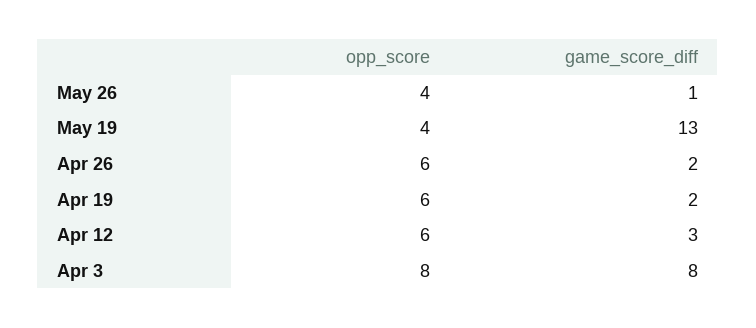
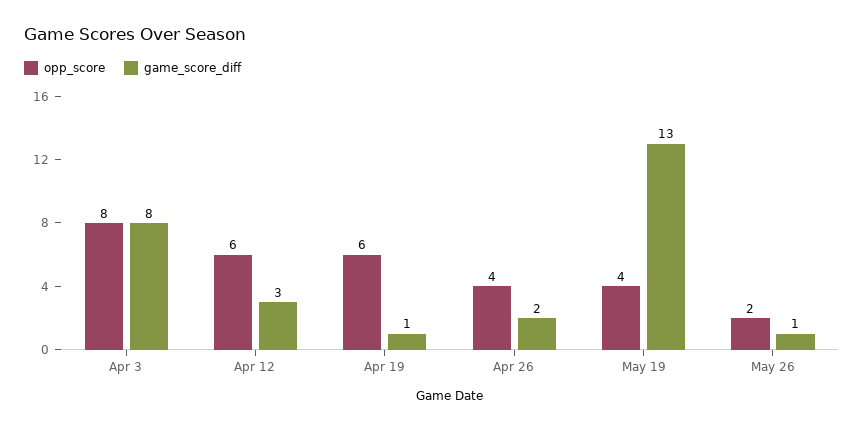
  {
    "opp_score": {
-     "May 26": 4,
+     "May 26": 2,
      "May 19": 4,
-     "Apr 26": 6,
+     "Apr 26": 4,
      "Apr 19": 6,
      "Apr 12": 6,
      "Apr 3": 8
    },
    "game_score_diff": {
      "May 26": 1,
      "May 19": 13,
      "Apr 26": 2,
-     "Apr 19": 2,
+     "Apr 19": 1,
      "Apr 12": 3,
      "Apr 3": 8
    }
  }

